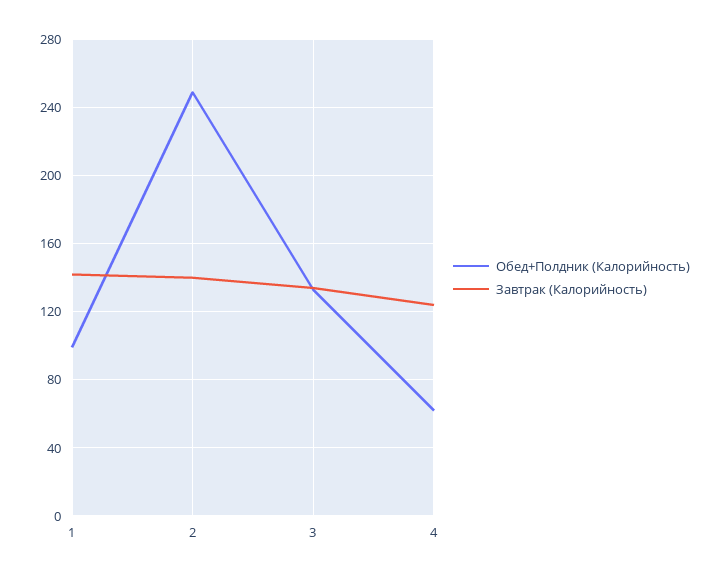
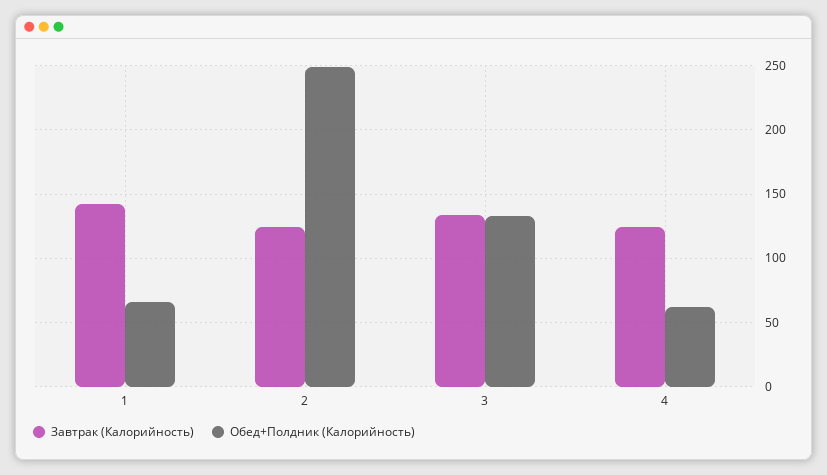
  {
    "Обед+Полдник (Калорийность)": {
-     "1": 100,
+     "1": 65,
      "2": 250,
      "3": 135,
      "4": 60
    },
    "Завтрак (Калорийность)": {
      "1": 140,
-     "2": 140,
+     "2": 125,
      "3": 135,
      "4": 125
    }
  }

